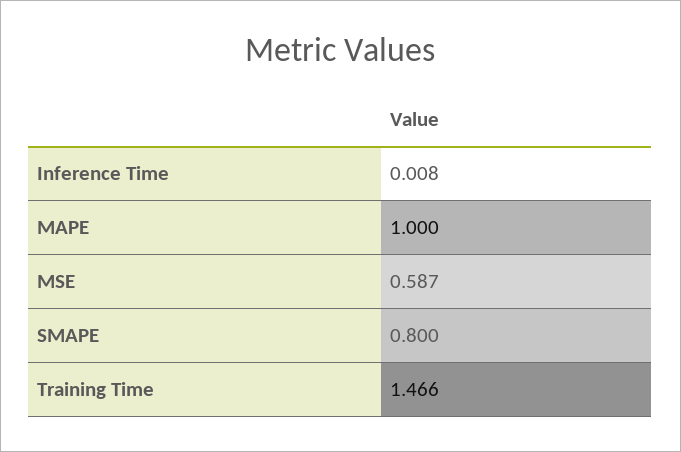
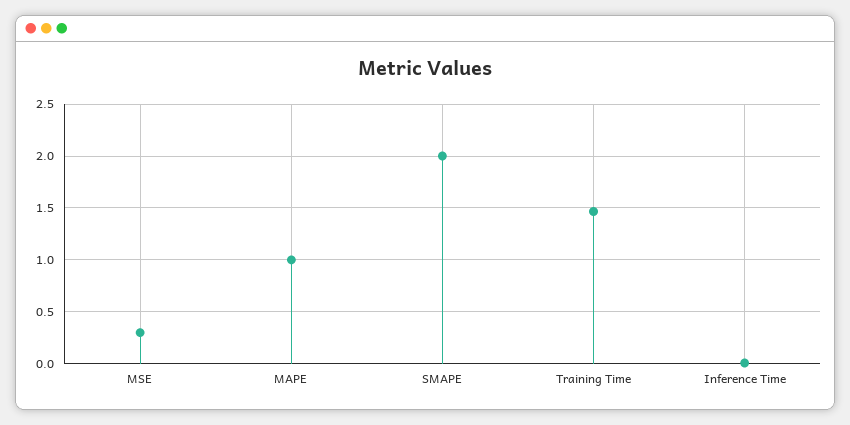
  {
    "Inference Time": 0.008,
    "MAPE": 1,
-   "MSE": 0.587,
+   "MSE": 0.3,
-   "SMAPE": 0.8,
+   "SMAPE": 2,
    "Training Time": 1.466
  }

